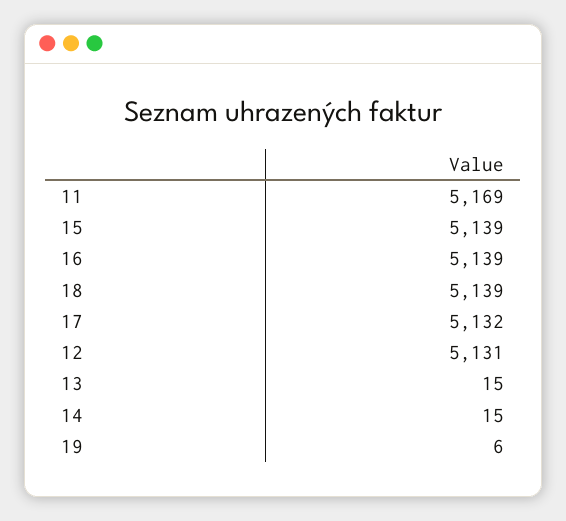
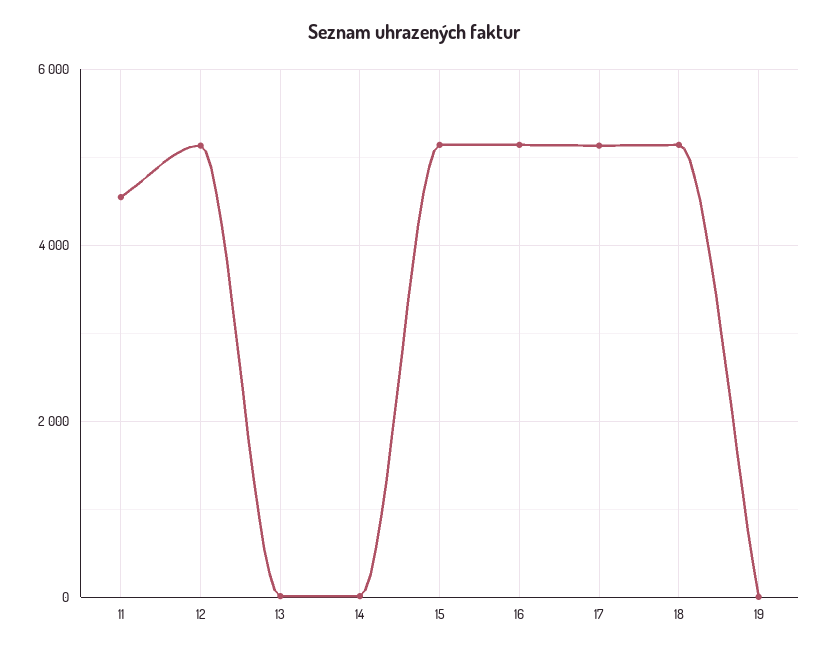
  {
-   "11": 5169,
+   "11": 4600,
    "15": 5139,
    "16": 5139,
    "18": 5139,
    "17": 5132,
    "12": 5131,
    "13": 15,
    "14": 15,
    "19": 6
  }

